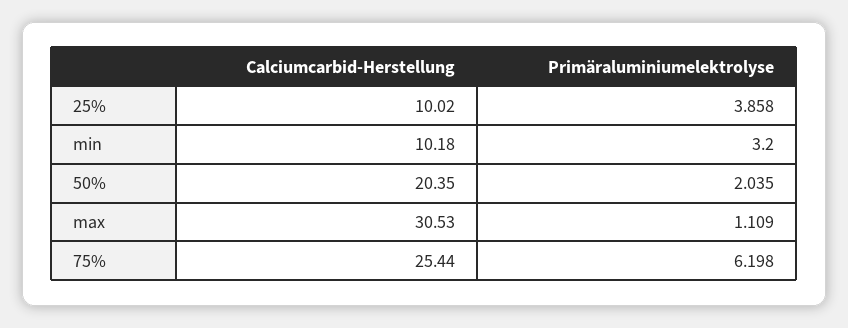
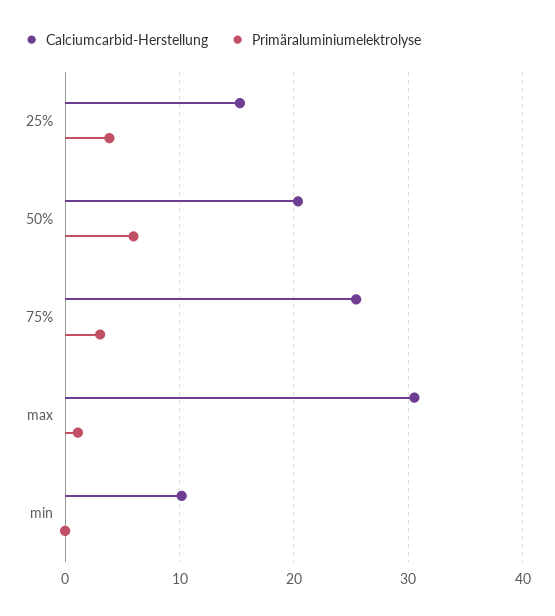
  {
    "Calciumcarbid-Herstellung": {
-     "25%": 10.02,
+     "25%": 15,
      "min": 10.18,
      "50%": 20.35,
      "max": 30.53,
      "75%": 25.44
    },
    "Primäraluminiumelektrolyse": {
      "25%": 3.858,
-     "min": 3.2,
+     "min": 0,
-     "50%": 2.035,
+     "50%": 6,
      "max": 1.109,
-     "75%": 6.198
+     "75%": 3
    }
  }

